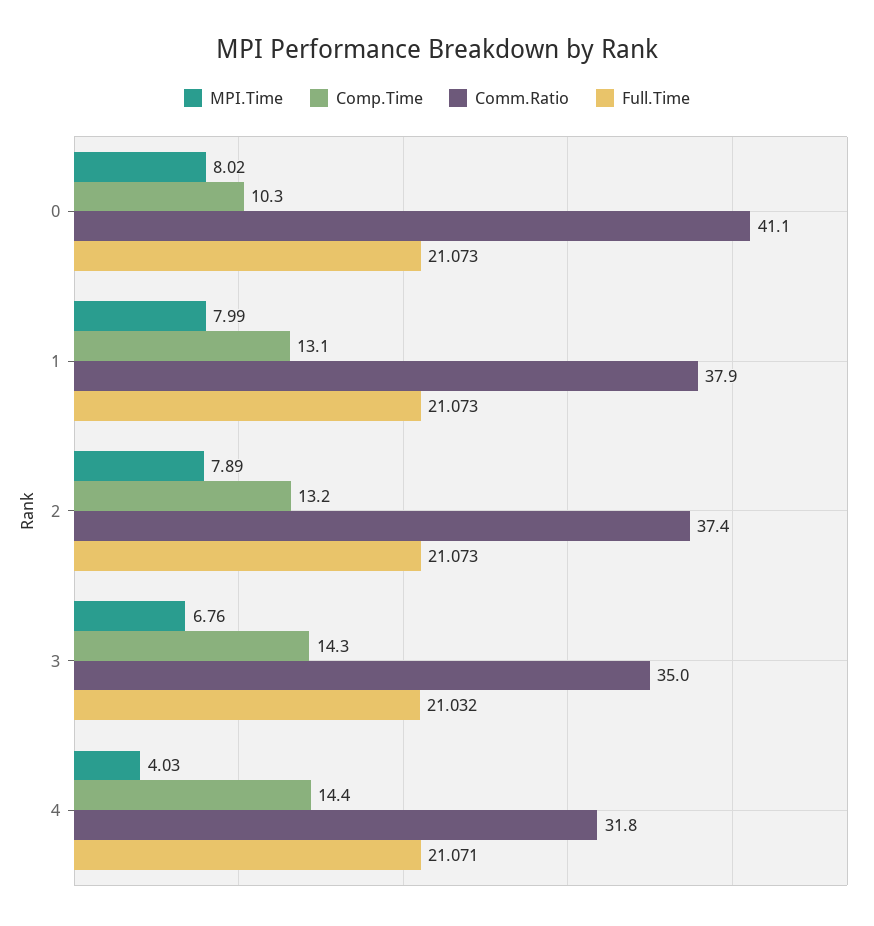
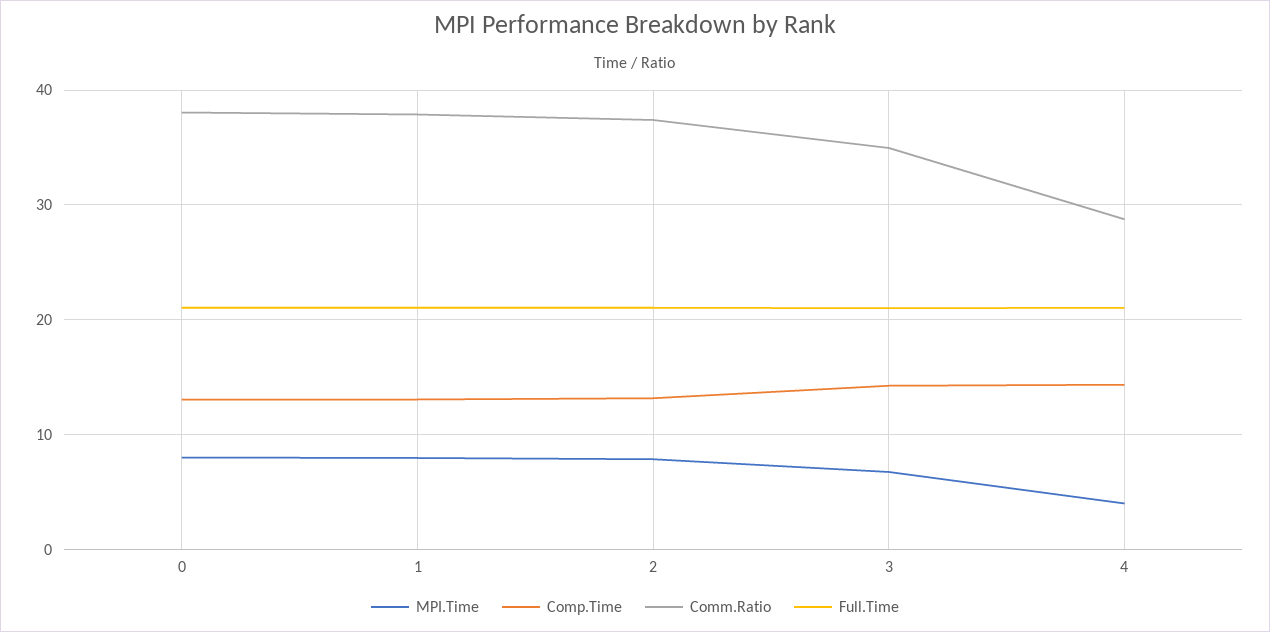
  {
    "MPI.Time": {
      "0": 8.02,
      "1": 7.99,
      "2": 7.89,
      "3": 6.76,
      "4": 4.03
    },
    "Comp.Time": {
-     "0": 10.3,
+     "0": 13,
      "1": 13.1,
      "2": 13.2,
      "3": 14.3,
      "4": 14.4
    },
    "Comm.Ratio": {
-     "0": 41.1,
+     "0": 38,
      "1": 37.9,
      "2": 37.4,
      "3": 35,
-     "4": 31.8
+     "4": 29
    },
    "Full.Time": {
      "0": 21.073,
      "1": 21.073,
      "2": 21.073,
      "3": 21.032,
      "4": 21.071
    }
  }

